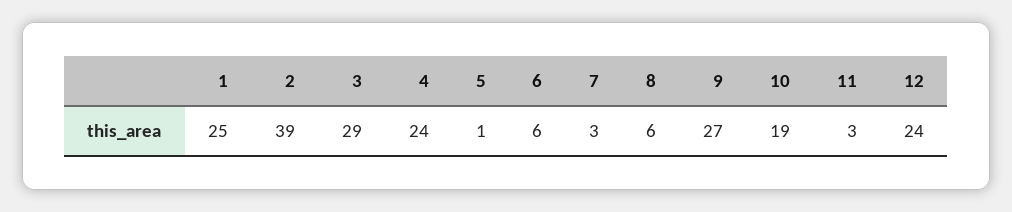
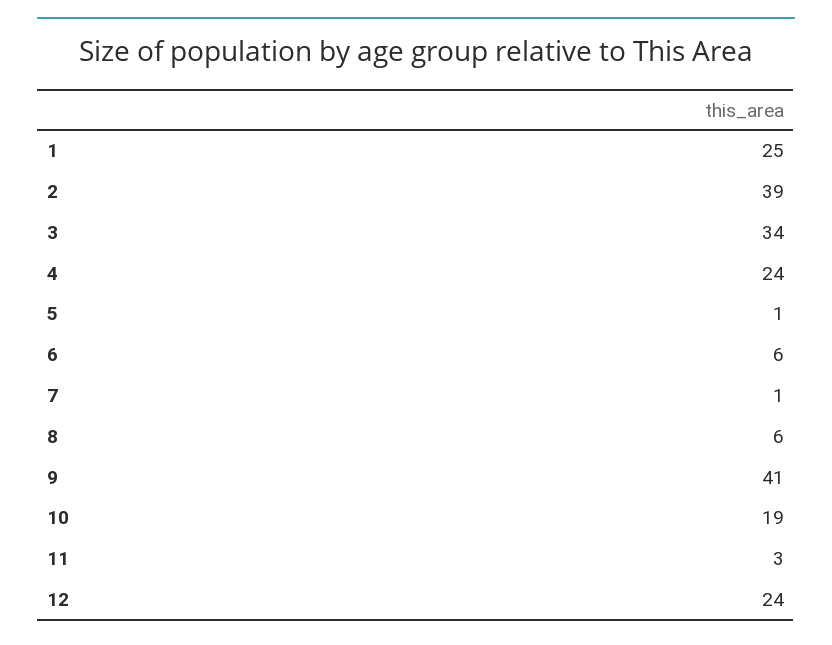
  {
    "1": 25,
    "2": 39,
-   "3": 29,
+   "3": 34,
    "4": 24,
    "5": 1,
    "6": 6,
-   "7": 3,
+   "7": 1,
    "8": 6,
-   "9": 27,
+   "9": 41,
    "10": 19,
    "11": 3,
    "12": 24
  }

